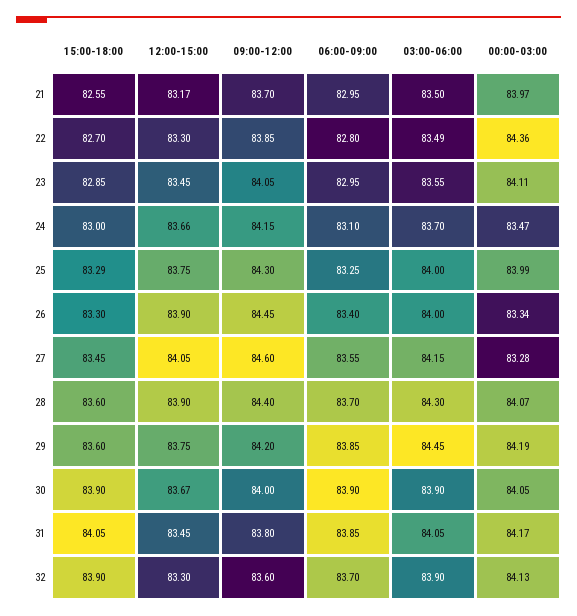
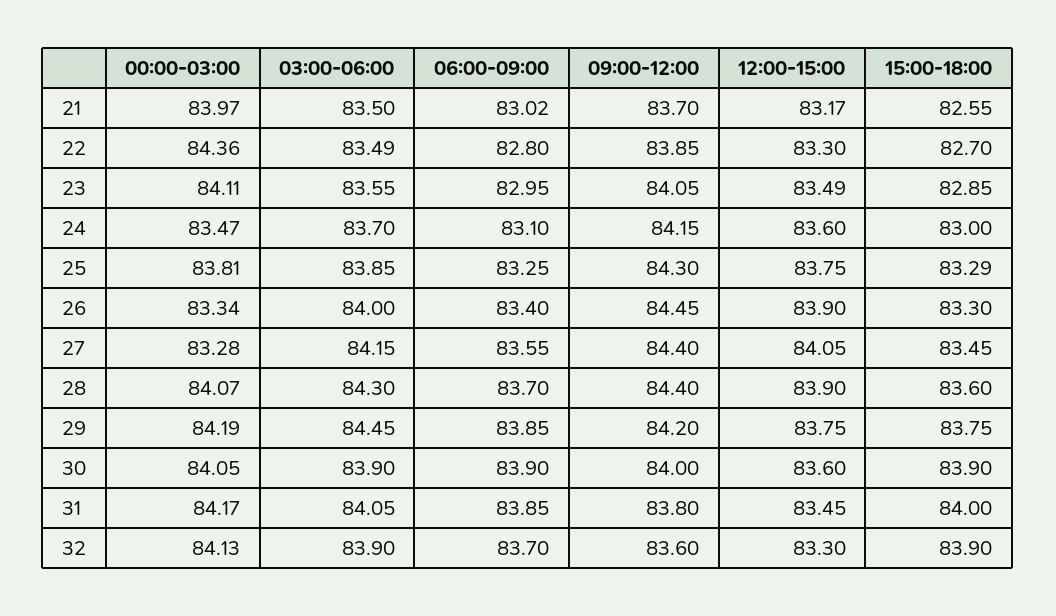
  {
    "15:00-18:00": {
      "21": 82.55,
      "22": 82.7,
      "23": 82.85,
      "24": 83,
      "25": 83.29,
      "26": 83.3,
      "27": 83.45,
      "28": 83.6,
-     "29": 83.6,
+     "29": 83.75,
      "30": 83.9,
-     "31": 84.05,
+     "31": 84,
      "32": 83.9
    },
    "12:00-15:00": {
      "21": 83.17,
      "22": 83.3,
-     "23": 83.45,
+     "23": 83.49,
-     "24": 83.66,
+     "24": 83.6,
      "25": 83.75,
      "26": 83.9,
      "27": 84.05,
      "28": 83.9,
      "29": 83.75,
-     "30": 83.67,
+     "30": 83.6,
      "31": 83.45,
      "32": 83.3
    },
    "09:00-12:00": {
      "21": 83.7,
      "22": 83.85,
      "23": 84.05,
      "24": 84.15,
      "25": 84.3,
      "26": 84.45,
-     "27": 84.6,
+     "27": 84.4,
      "28": 84.4,
      "29": 84.2,
      "30": 84,
      "31": 83.8,
      "32": 83.6
    },
    "06:00-09:00": {
-     "21": 82.95,
+     "21": 83.02,
      "22": 82.8,
      "23": 82.95,
      "24": 83.1,
      "25": 83.25,
      "26": 83.4,
      "27": 83.55,
      "28": 83.7,
      "29": 83.85,
      "30": 83.9,
      "31": 83.85,
      "32": 83.7
    },
    "03:00-06:00": {
      "21": 83.5,
      "22": 83.49,
      "23": 83.55,
      "24": 83.7,
-     "25": 84,
+     "25": 83.85,
      "26": 84,
      "27": 84.15,
      "28": 84.3,
      "29": 84.45,
      "30": 83.9,
      "31": 84.05,
      "32": 83.9
    },
    "00:00-03:00": {
      "21": 83.97,
      "22": 84.36,
      "23": 84.11,
      "24": 83.47,
-     "25": 83.99,
+     "25": 83.81,
      "26": 83.34,
      "27": 83.28,
      "28": 84.07,
      "29": 84.19,
      "30": 84.05,
      "31": 84.17,
      "32": 84.13
    }
  }

